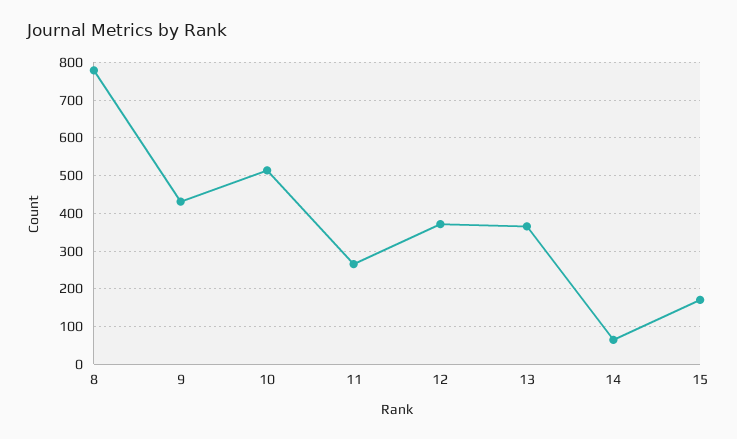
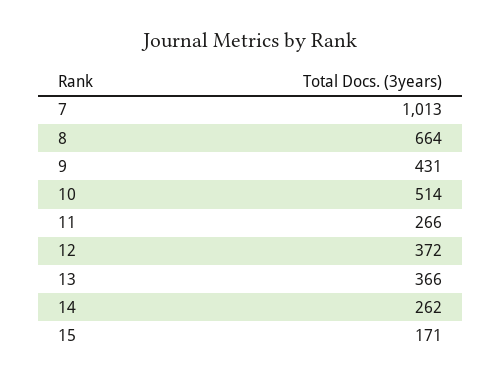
  {
-   "8": 780,
+   "8": 664,
    "9": 431,
    "10": 514,
    "11": 266,
    "12": 372,
    "13": 366,
-   "14": 60,
+   "14": 262,
-   "15": 171
+   "15": 171,
+   "7": 1013
  }

